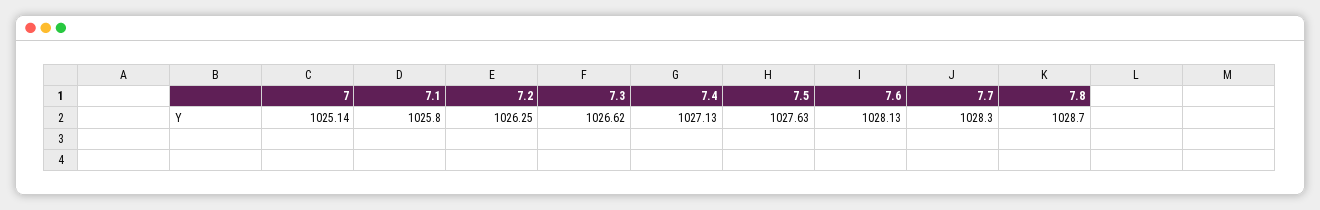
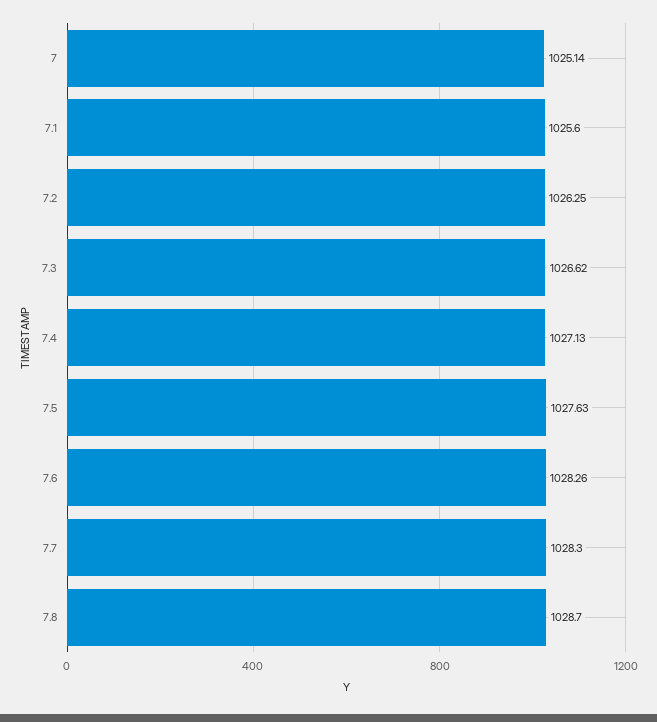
  {
    "7": 1025.14,
-   "7.1": 1025.8,
+   "7.1": 1025.6,
    "7.2": 1026.25,
    "7.3": 1026.62,
    "7.4": 1027.13,
    "7.5": 1027.63,
-   "7.6": 1028.13,
+   "7.6": 1028.26,
    "7.7": 1028.3,
    "7.8": 1028.7
  }

